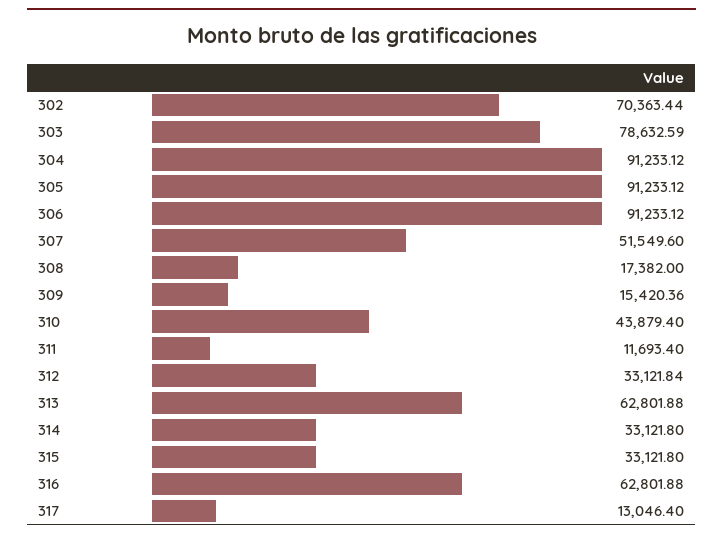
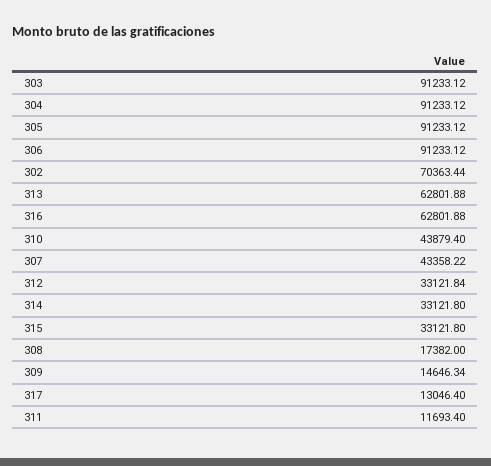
  {
    "302": 70363.44,
-   "303": 78632.59,
+   "303": 91233.12,
    "304": 91233.12,
    "305": 91233.12,
    "306": 91233.12,
-   "307": 51549.6,
+   "307": 43358.22,
    "308": 17382,
-   "309": 15420.36,
+   "309": 14646.34,
    "310": 43879.4,
    "311": 11693.4,
    "312": 33121.84,
    "313": 62801.88,
    "314": 33121.8,
    "315": 33121.8,
    "316": 62801.88,
    "317": 13046.4
  }

